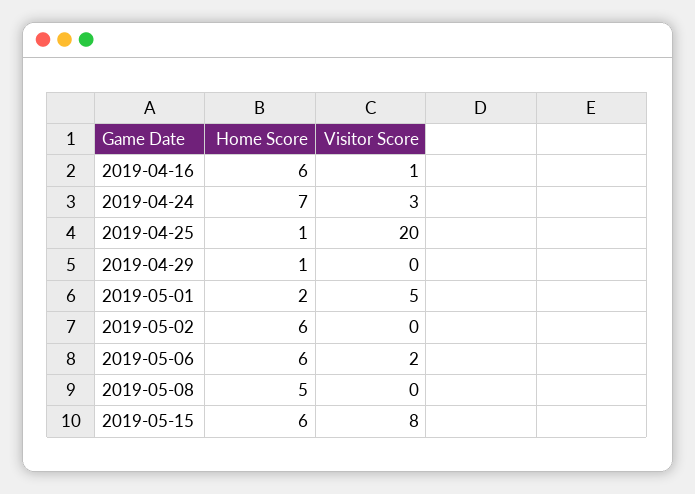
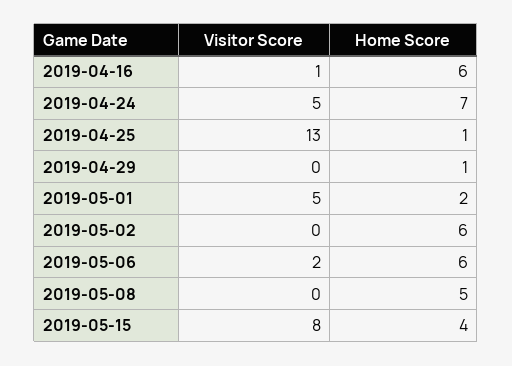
  {
    "Home Score": {
      "2019-04-16": 6,
      "2019-04-24": 7,
      "2019-04-25": 1,
      "2019-04-29": 1,
      "2019-05-01": 2,
      "2019-05-02": 6,
      "2019-05-06": 6,
      "2019-05-08": 5,
-     "2019-05-15": 6
+     "2019-05-15": 4
    },
    "Visitor Score": {
      "2019-04-16": 1,
-     "2019-04-24": 3,
+     "2019-04-24": 5,
-     "2019-04-25": 20,
+     "2019-04-25": 13,
      "2019-04-29": 0,
      "2019-05-01": 5,
      "2019-05-02": 0,
      "2019-05-06": 2,
      "2019-05-08": 0,
      "2019-05-15": 8
    }
  }

